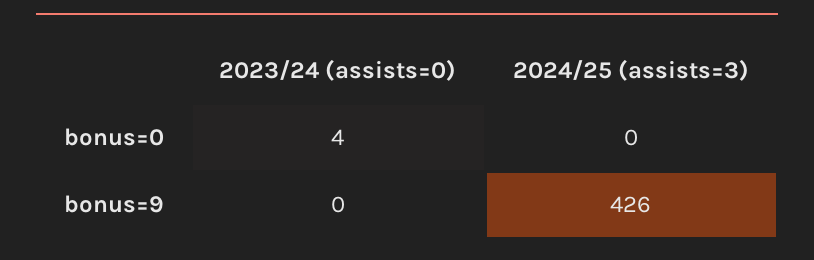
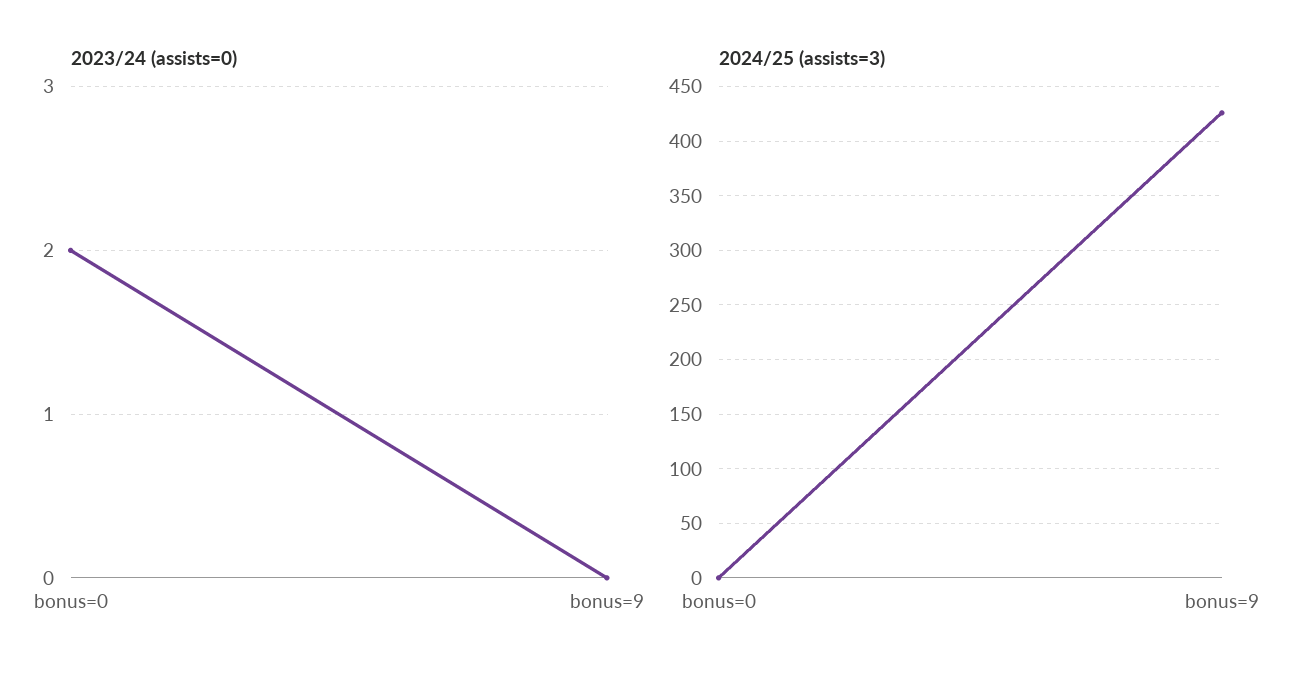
  {
    "2023/24 (assists=0)": {
-     "bonus=0": 4,
+     "bonus=0": 2,
      "bonus=9": 0
    },
    "2024/25 (assists=3)": {
      "bonus=0": 0,
      "bonus=9": 426
    }
  }

